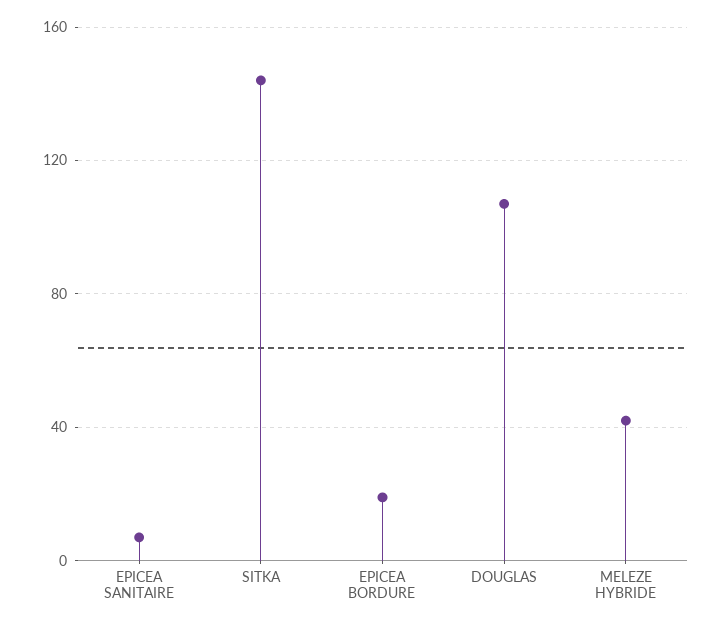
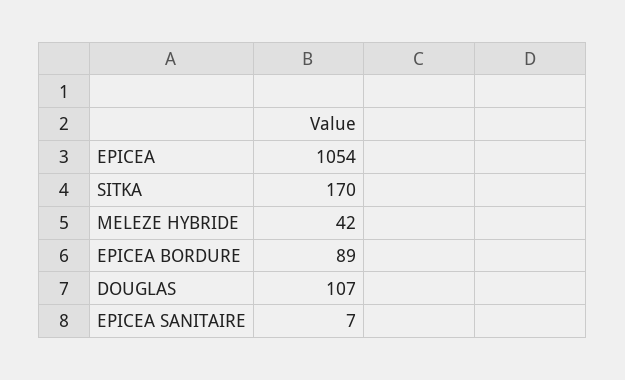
  {
    "EPICEA SANITAIRE": 7,
-   "SITKA": 145,
+   "SITKA": 170,
-   "EPICEA BORDURE": 20,
+   "EPICEA BORDURE": 89,
    "DOUGLAS": 107,
-   "MELEZE HYBRIDE": 42
+   "MELEZE HYBRIDE": 42,
+   "EPICEA": 1054
  }

